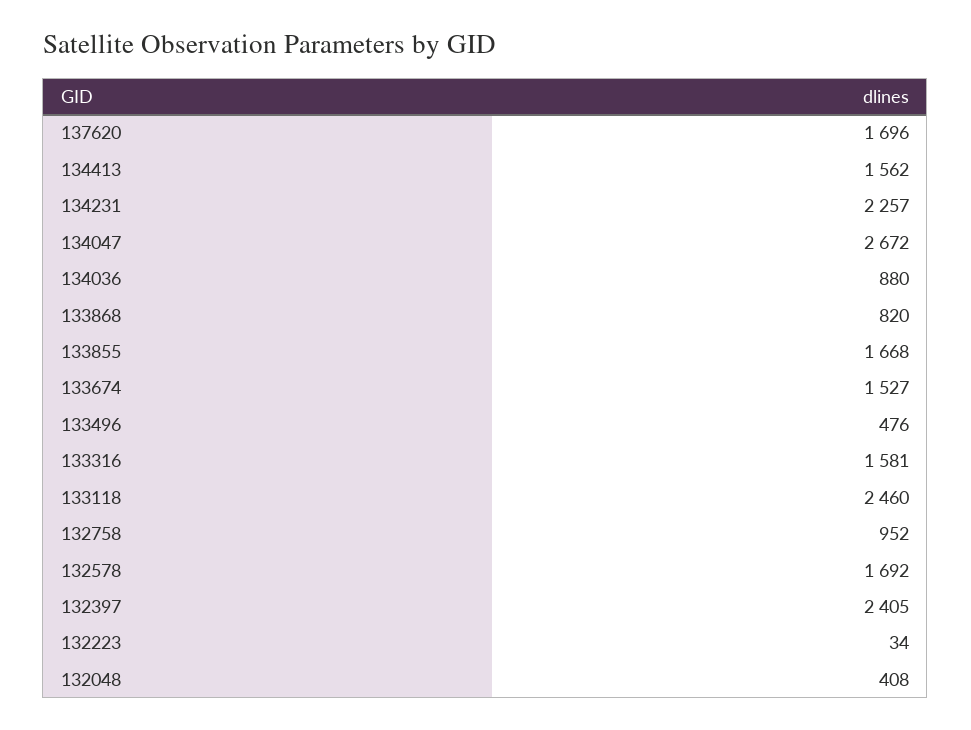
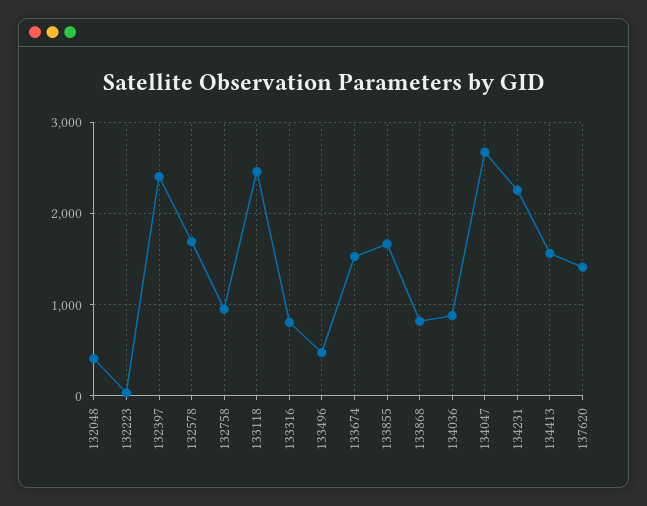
  {
-   "137620": 1696,
+   "137620": 1400,
    "134413": 1562,
    "134231": 2257,
    "134047": 2672,
    "134036": 880,
    "133868": 820,
    "133855": 1668,
    "133674": 1527,
    "133496": 476,
-   "133316": 1581,
+   "133316": 800,
    "133118": 2460,
    "132758": 952,
    "132578": 1692,
    "132397": 2405,
    "132223": 34,
    "132048": 408
  }

